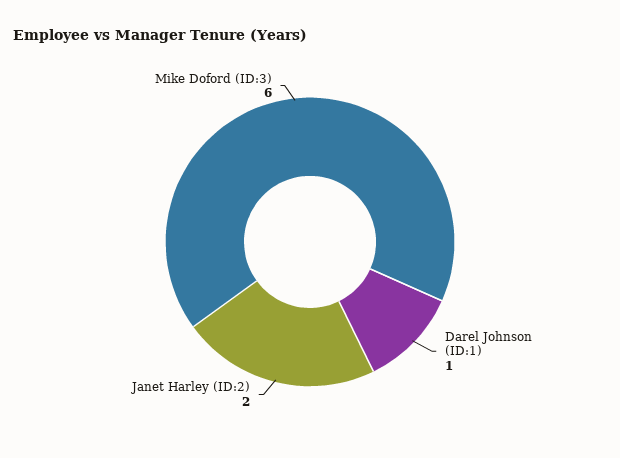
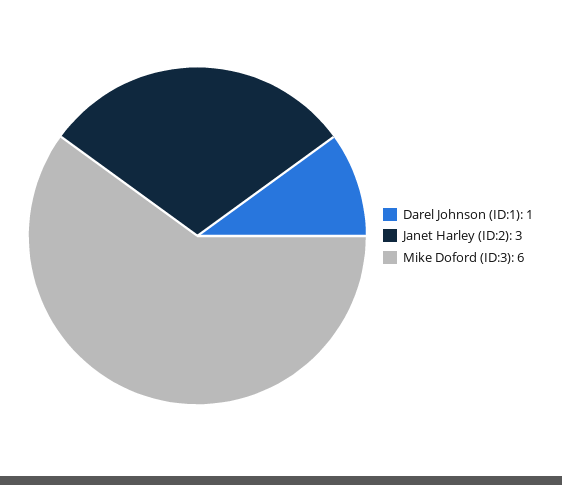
  {
    "Darel Johnson (ID:1)": 1,
-   "Janet Harley (ID:2)": 2,
+   "Janet Harley (ID:2)": 3,
    "Mike Doford (ID:3)": 6
  }

